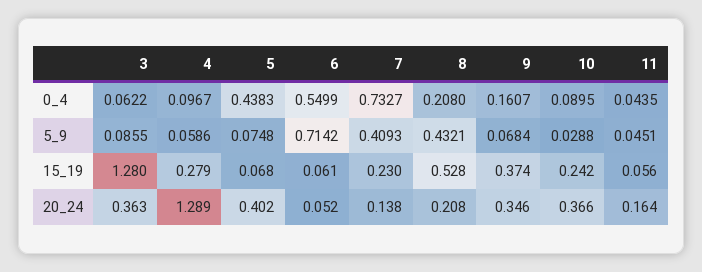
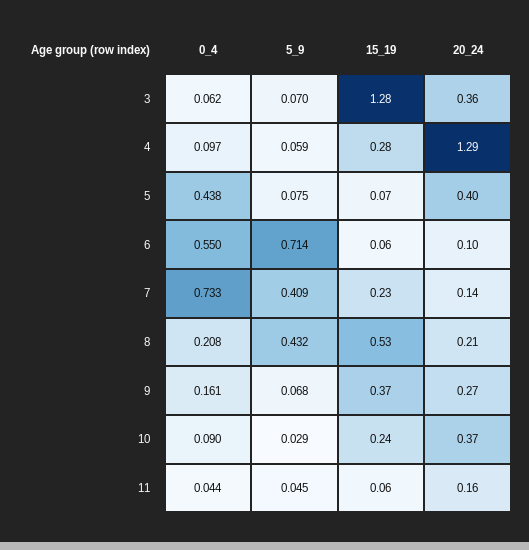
  {
    "3": {
      "0_4": 0.0622,
-     "5_9": 0.0855,
+     "5_9": 0.07,
      "15_19": 1.28,
      "20_24": 0.363
    },
    "4": {
      "0_4": 0.0967,
      "5_9": 0.0586,
      "15_19": 0.279,
      "20_24": 1.289
    },
    "5": {
      "0_4": 0.4383,
      "5_9": 0.0748,
      "15_19": 0.068,
      "20_24": 0.402
    },
    "6": {
      "0_4": 0.5499,
      "5_9": 0.7142,
      "15_19": 0.061,
-     "20_24": 0.052
+     "20_24": 0.1
    },
    "7": {
      "0_4": 0.7327,
      "5_9": 0.4093,
      "15_19": 0.23,
      "20_24": 0.138
    },
    "8": {
      "0_4": 0.208,
      "5_9": 0.4321,
      "15_19": 0.528,
      "20_24": 0.208
    },
    "9": {
      "0_4": 0.1607,
      "5_9": 0.0684,
      "15_19": 0.374,
-     "20_24": 0.346
+     "20_24": 0.27
    },
    "10": {
      "0_4": 0.0895,
      "5_9": 0.0288,
      "15_19": 0.242,
      "20_24": 0.366
    },
    "11": {
      "0_4": 0.0435,
      "5_9": 0.0451,
      "15_19": 0.056,
      "20_24": 0.164
    }
  }

